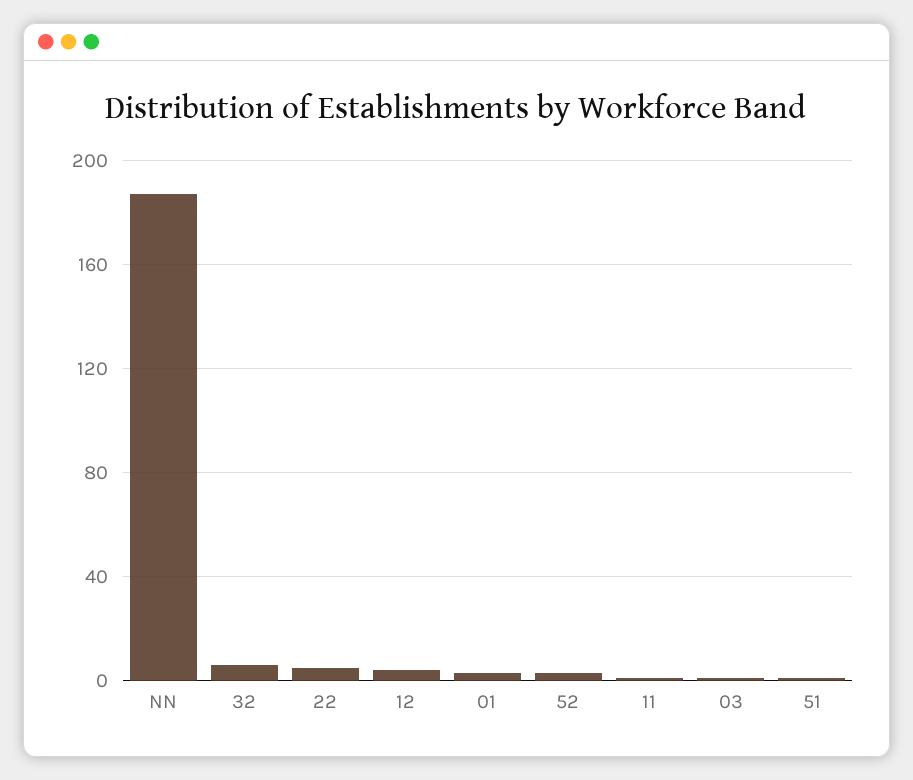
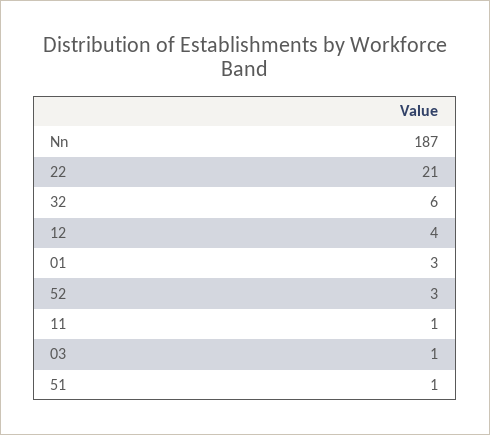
  {
    "NN": 187,
    "32": 6,
-   "22": 5,
+   "22": 21,
    "12": 4,
    "01": 3,
    "52": 3,
    "11": 1,
    "03": 1,
    "51": 1
  }

